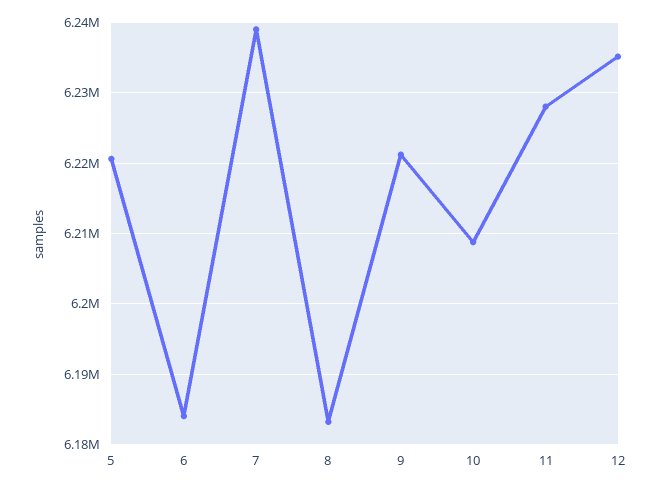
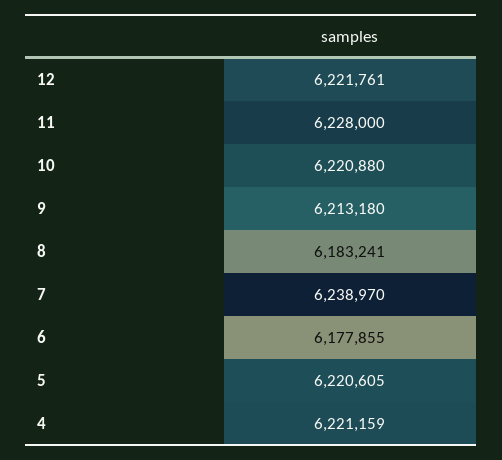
  {
    "5": 6220605,
-   "6": 6184000,
+   "6": 6177855,
    "7": 6238970,
    "8": 6183241,
-   "9": 6221000,
+   "9": 6213180,
-   "10": 6209000,
+   "10": 6220880,
    "11": 6228000,
-   "12": 6235000
+   "12": 6221761,
+   "4": 6221159
  }

